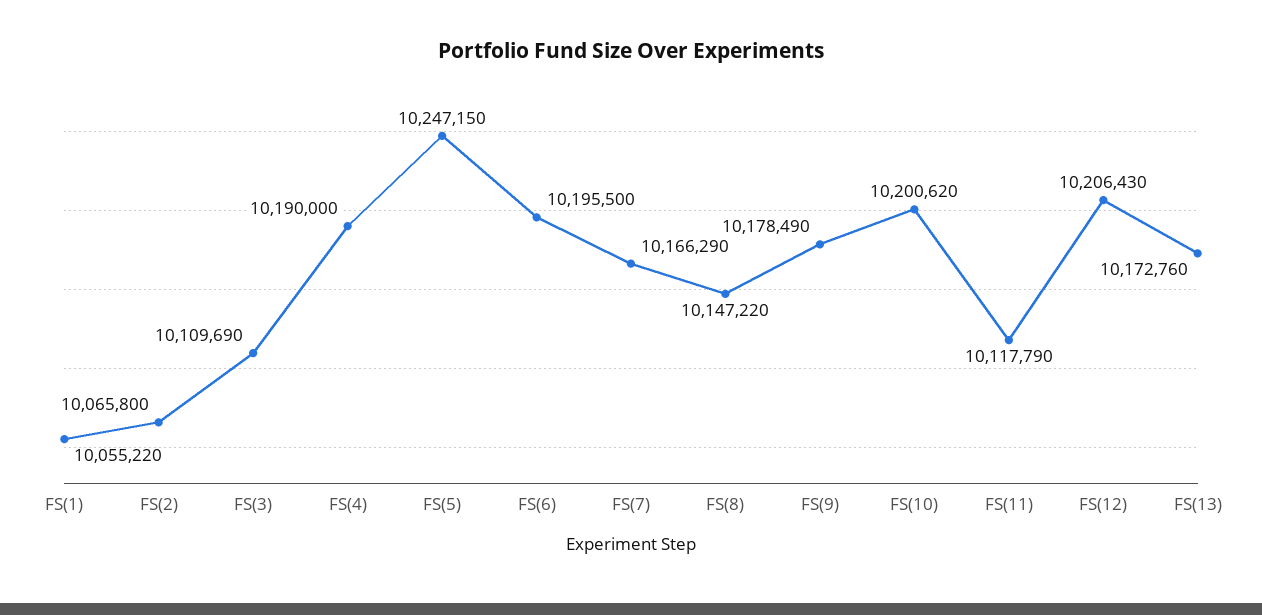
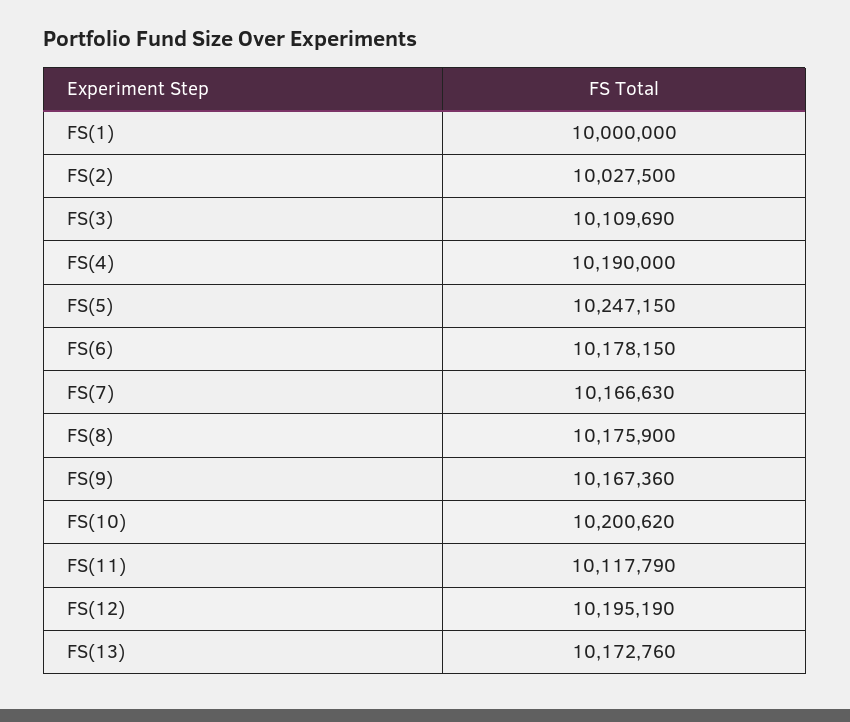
  {
-   "FS(1)": 10055220,
+   "FS(1)": 10000000,
-   "FS(2)": 10065800,
+   "FS(2)": 10027500,
    "FS(3)": 10109690,
    "FS(4)": 10190000,
    "FS(5)": 10247150,
-   "FS(6)": 10195500,
+   "FS(6)": 10178150,
-   "FS(7)": 10166290,
+   "FS(7)": 10166630,
-   "FS(8)": 10147220,
+   "FS(8)": 10175900,
-   "FS(9)": 10178490,
+   "FS(9)": 10167360,
    "FS(10)": 10200620,
    "FS(11)": 10117790,
-   "FS(12)": 10206430,
+   "FS(12)": 10195190,
    "FS(13)": 10172760
  }

